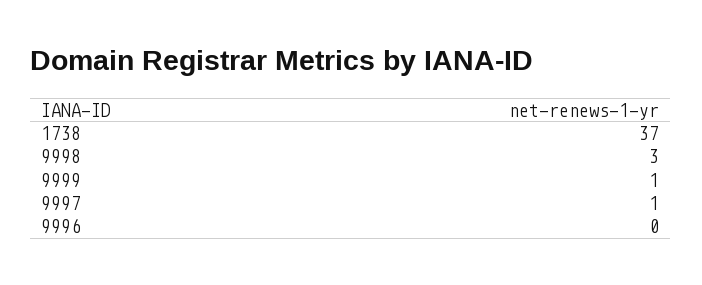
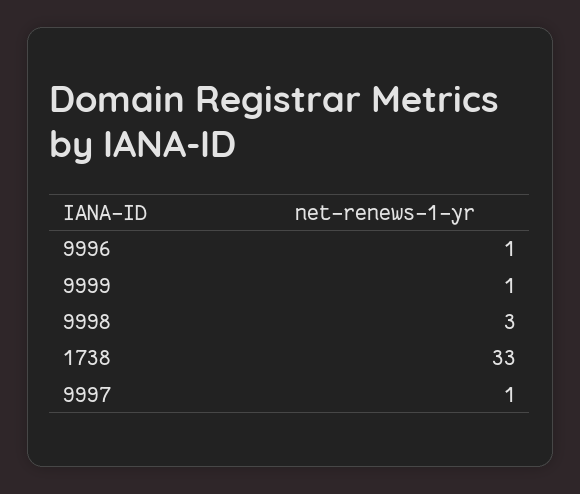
  {
-   "1738": 37,
+   "1738": 33,
    "9998": 3,
    "9999": 1,
    "9997": 1,
-   "9996": 0
+   "9996": 1
  }

